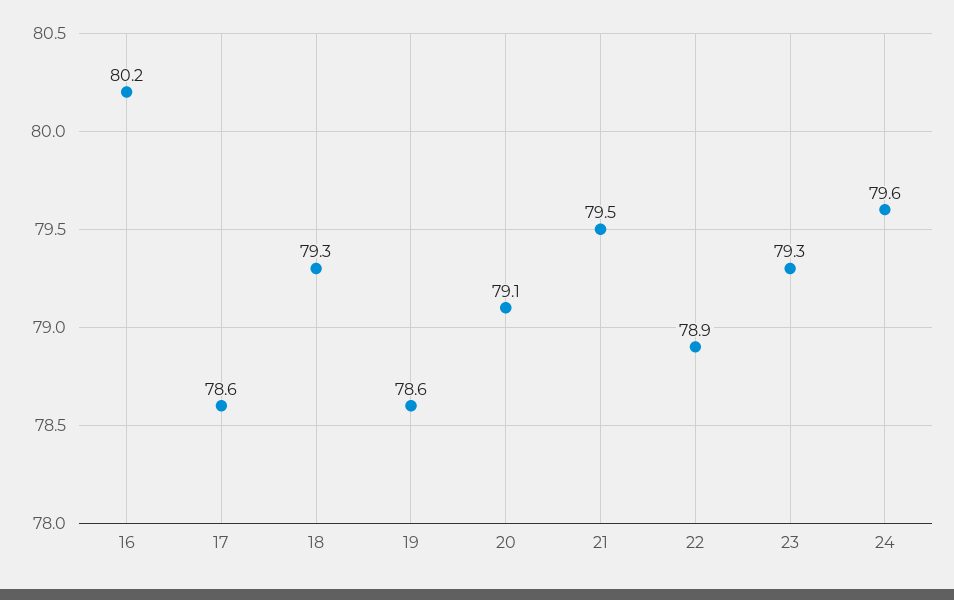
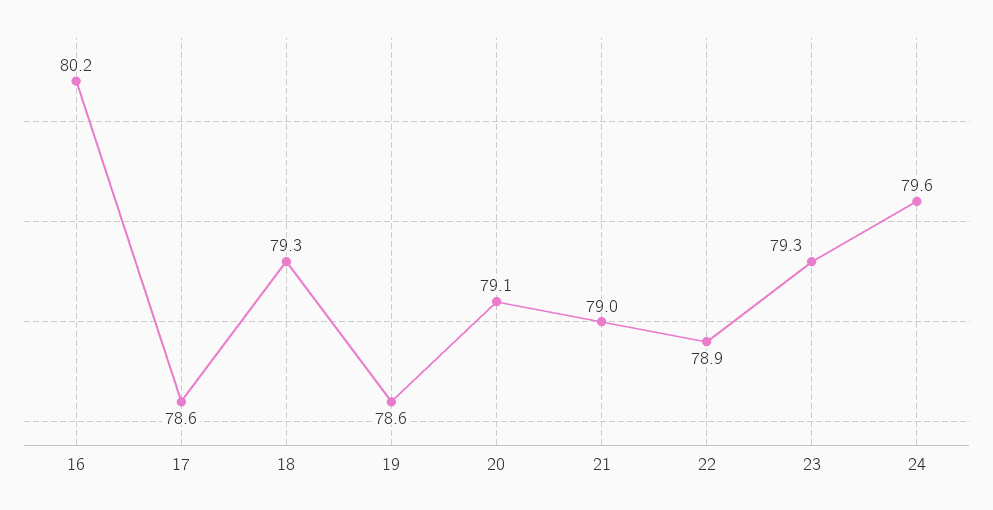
  {
    "16": 80.2,
    "17": 78.6,
    "18": 79.3,
    "19": 78.6,
    "20": 79.1,
-   "21": 79.5,
+   "21": 79,
    "22": 78.9,
    "23": 79.3,
    "24": 79.6
  }

